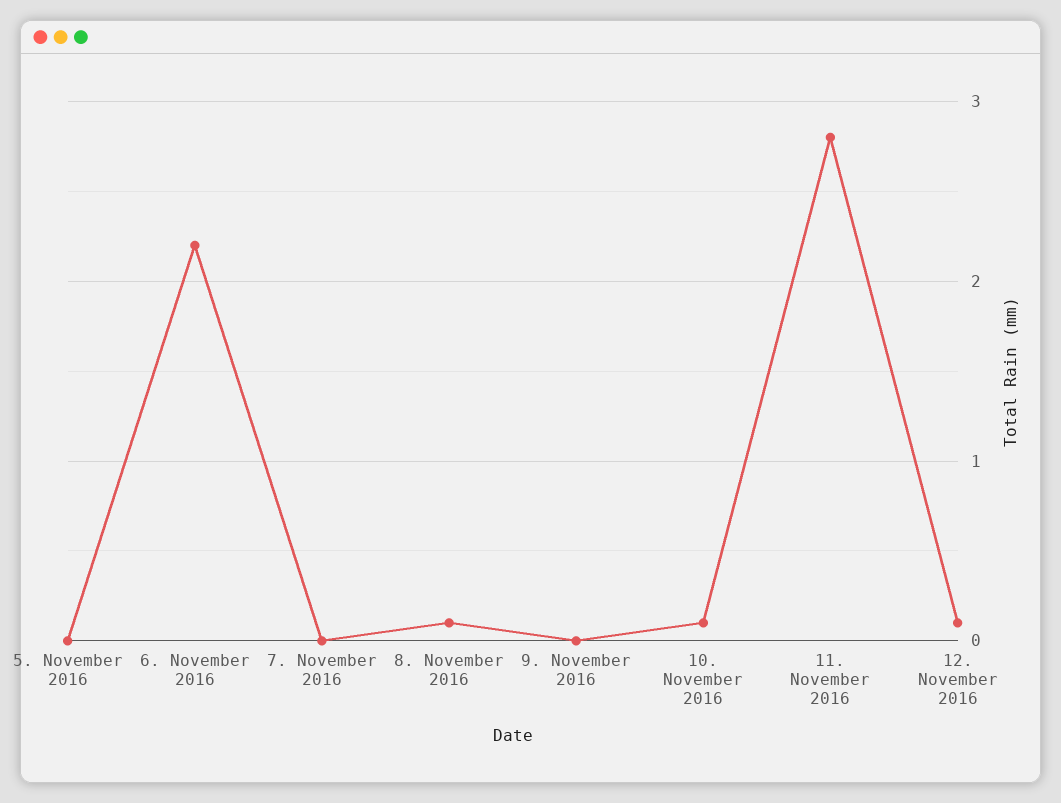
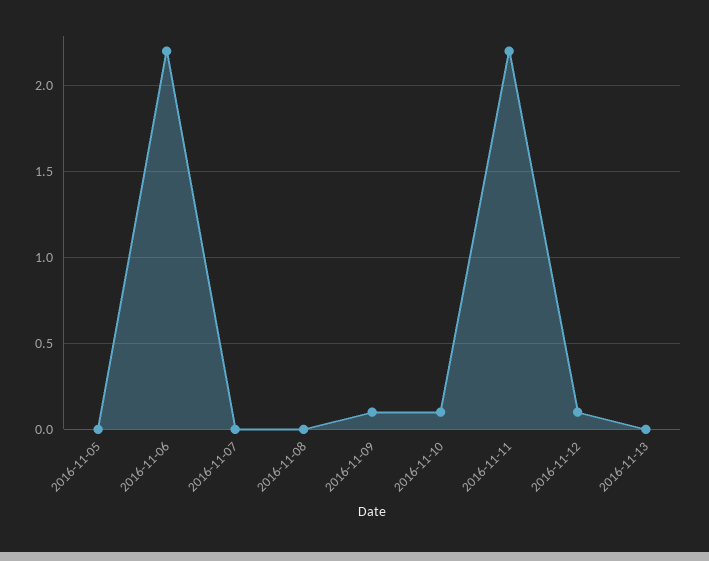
  {
    "5. November 2016": 0,
    "6. November 2016": 2.2,
    "7. November 2016": 0,
-   "8. November 2016": 0.1,
+   "8. November 2016": 0,
-   "9. November 2016": 0,
+   "9. November 2016": 0.1,
    "10. November 2016": 0.1,
-   "11. November 2016": 2.8,
+   "11. November 2016": 2.2,
-   "12. November 2016": 0.1
+   "12. November 2016": 0.1,
+   "2016-11-13": 0
  }

